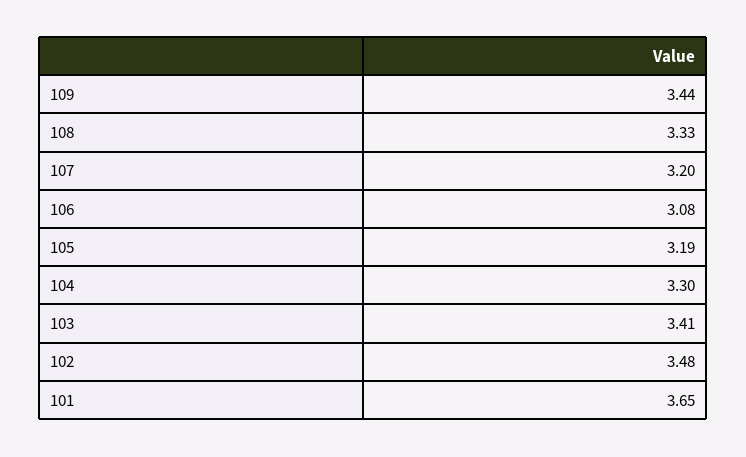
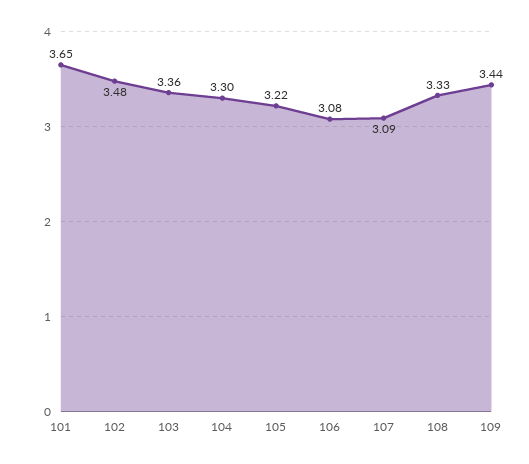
  {
    "109": 3.44,
    "108": 3.33,
-   "107": 3.2,
+   "107": 3.09,
    "106": 3.08,
-   "105": 3.19,
+   "105": 3.22,
    "104": 3.3,
-   "103": 3.41,
+   "103": 3.36,
    "102": 3.48,
    "101": 3.65
  }

